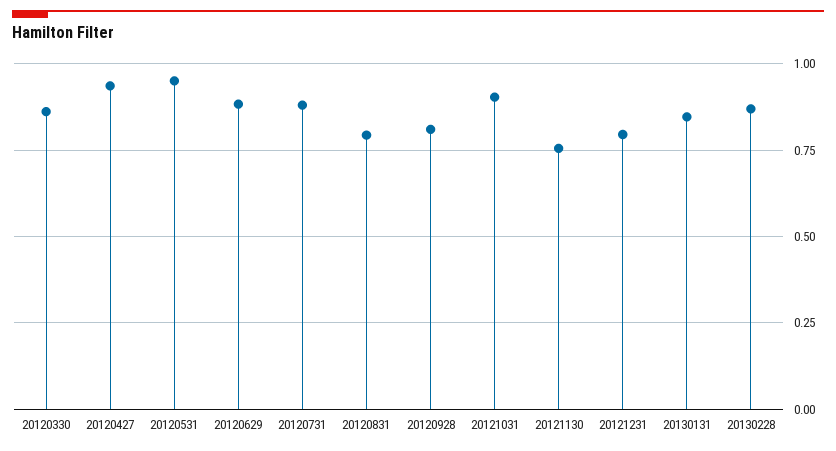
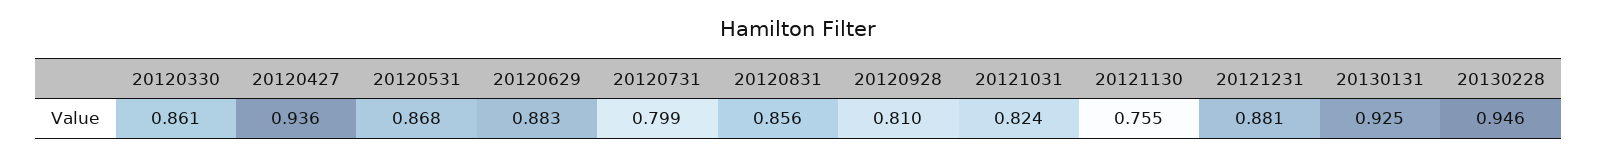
  {
    "20120330": 0.861,
    "20120427": 0.936,
-   "20120531": 0.95,
+   "20120531": 0.868,
    "20120629": 0.883,
-   "20120731": 0.875,
+   "20120731": 0.799,
-   "20120831": 0.8,
+   "20120831": 0.856,
    "20120928": 0.81,
-   "20121031": 0.9,
+   "20121031": 0.824,
    "20121130": 0.755,
-   "20121231": 0.8,
+   "20121231": 0.881,
-   "20130131": 0.85,
+   "20130131": 0.925,
-   "20130228": 0.875
+   "20130228": 0.946
  }

